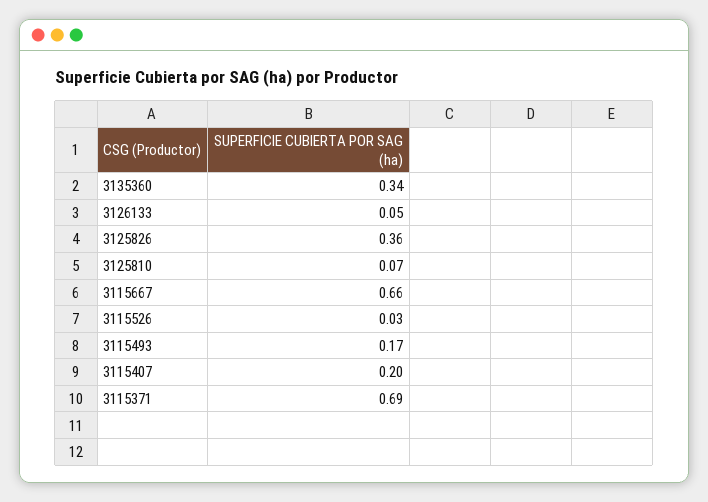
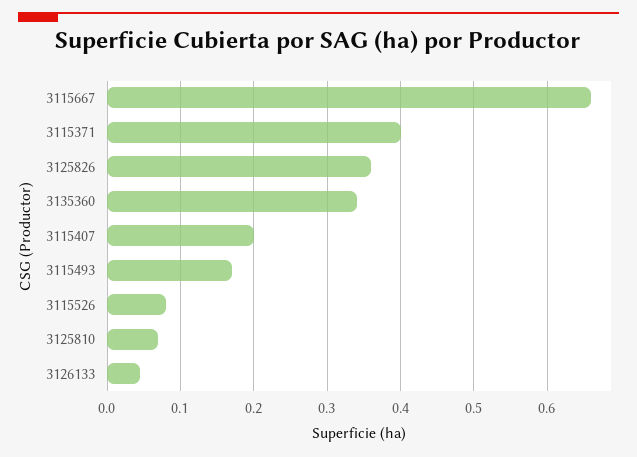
  {
    "3135360": 0.34,
    "3126133": 0.05,
    "3125826": 0.36,
    "3125810": 0.07,
    "3115667": 0.66,
-   "3115526": 0.03,
+   "3115526": 0.08,
    "3115493": 0.17,
    "3115407": 0.2,
-   "3115371": 0.69
+   "3115371": 0.4
  }

